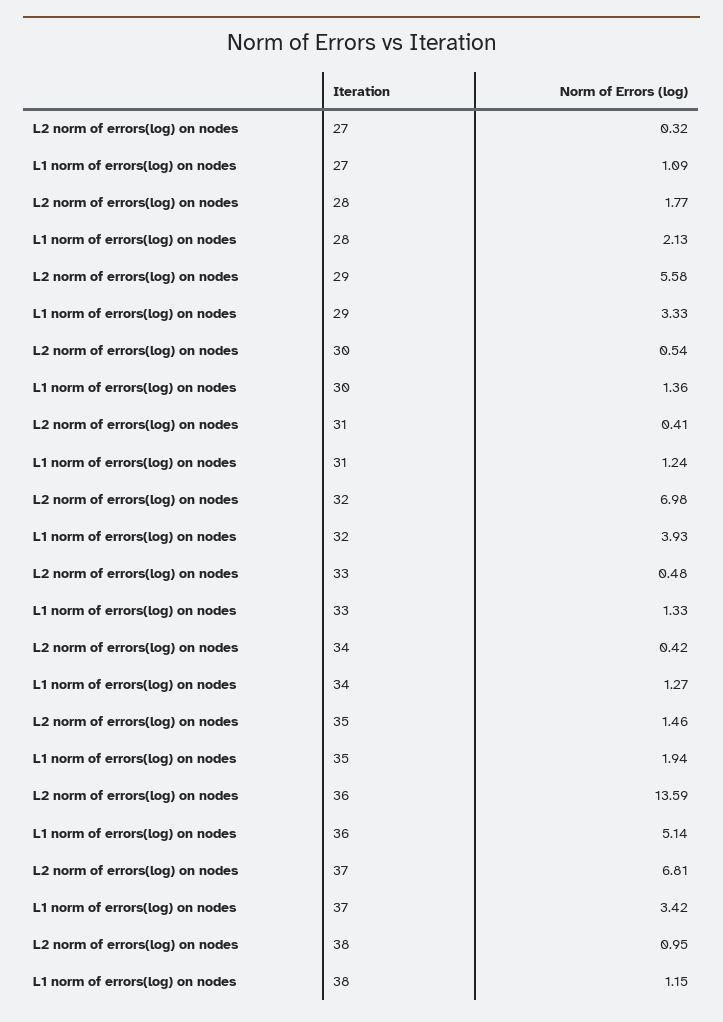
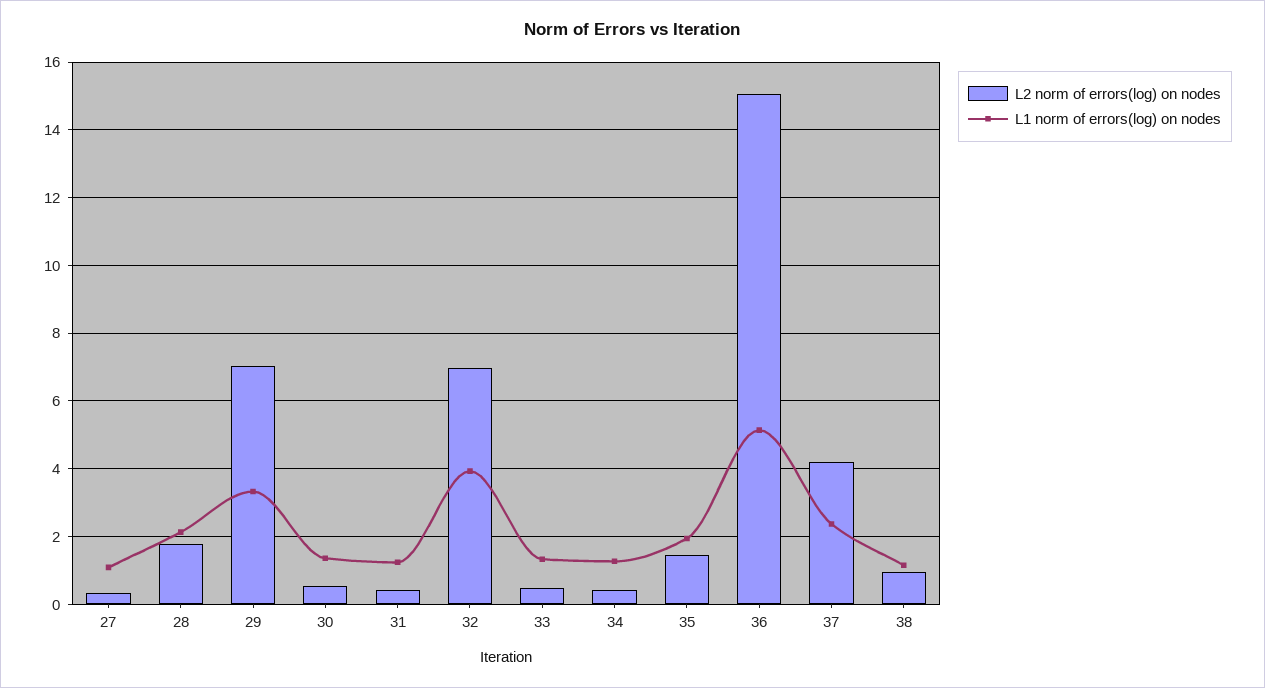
  {
    "L2 norm of errors(log) on nodes": {
      "27": 0.32,
      "28": 1.77,
-     "29": 5.58,
+     "29": 7,
      "30": 0.54,
      "31": 0.41,
      "32": 6.98,
      "33": 0.48,
      "34": 0.42,
      "35": 1.46,
-     "36": 13.59,
+     "36": 15,
-     "37": 6.81,
+     "37": 4.2,
      "38": 0.95
    },
    "L1 norm of errors(log) on nodes": {
      "27": 1.09,
      "28": 2.13,
      "29": 3.33,
      "30": 1.36,
      "31": 1.24,
      "32": 3.93,
      "33": 1.33,
      "34": 1.27,
      "35": 1.94,
      "36": 5.14,
-     "37": 3.42,
+     "37": 2.4,
      "38": 1.15
    }
  }

